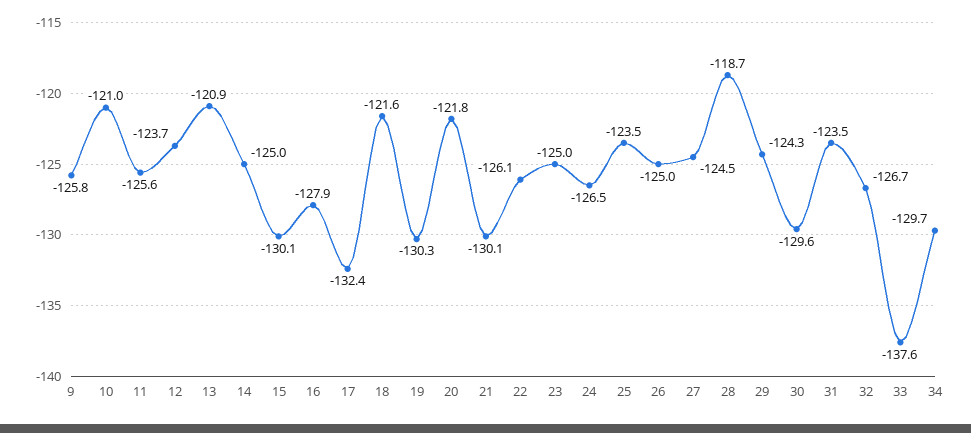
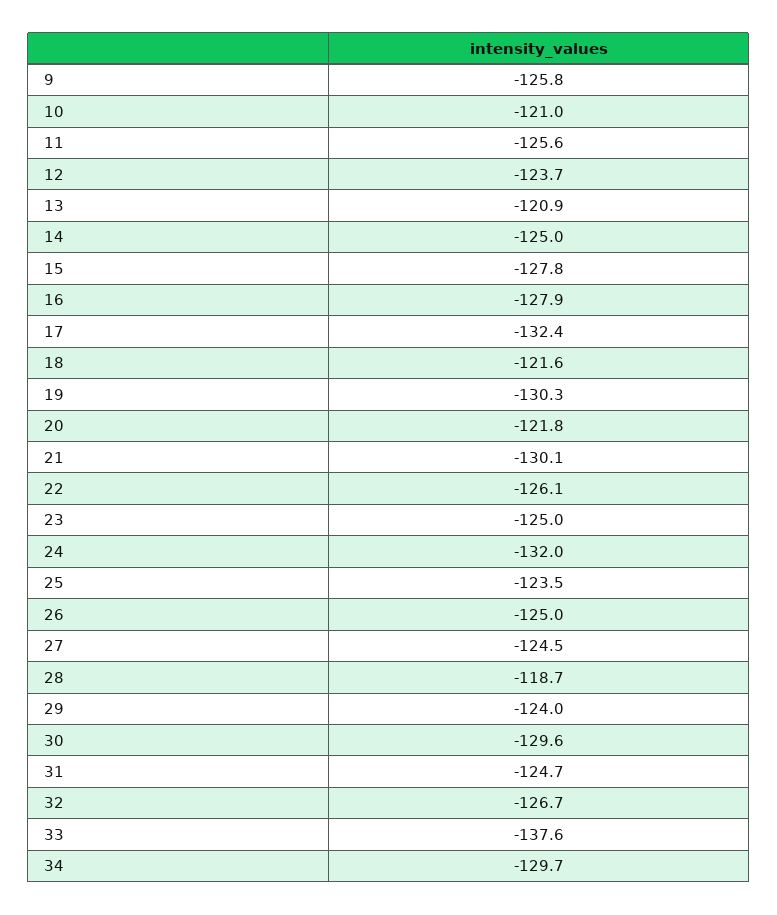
  {
    "9": -125.8,
    "10": -121,
    "11": -125.6,
    "12": -123.7,
    "13": -120.9,
    "14": -125,
-   "15": -130.1,
+   "15": -127.8,
    "16": -127.9,
    "17": -132.4,
    "18": -121.6,
    "19": -130.3,
    "20": -121.8,
    "21": -130.1,
    "22": -126.1,
    "23": -125,
-   "24": -126.5,
+   "24": -132,
    "25": -123.5,
    "26": -125,
    "27": -124.5,
    "28": -118.7,
-   "29": -124.3,
+   "29": -124,
    "30": -129.6,
-   "31": -123.5,
+   "31": -124.7,
    "32": -126.7,
    "33": -137.6,
    "34": -129.7
  }

